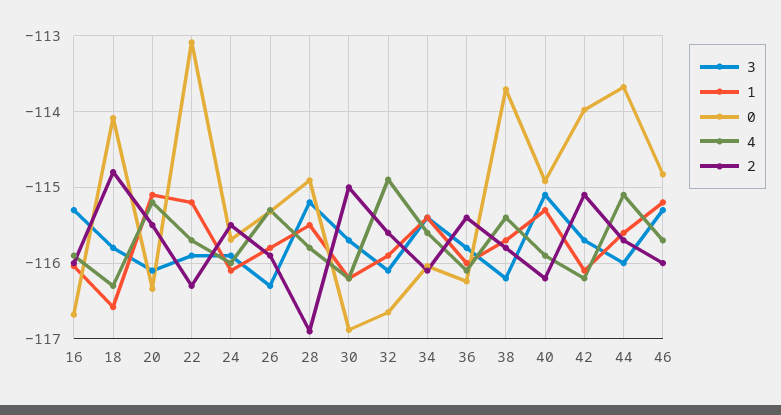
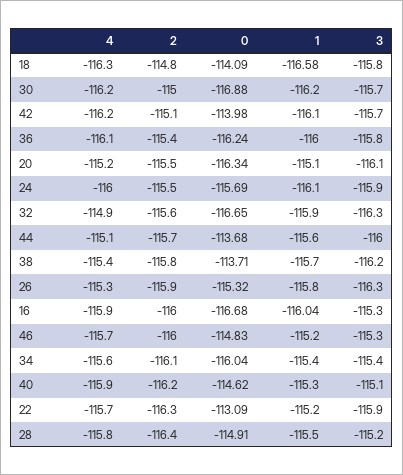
  {
    "3": {
      "16": -115.3,
      "18": -115.8,
      "20": -116.1,
      "22": -115.9,
      "24": -115.9,
      "26": -116.3,
      "28": -115.2,
      "30": -115.7,
-     "32": -116.1,
+     "32": -116.3,
      "34": -115.4,
      "36": -115.8,
      "38": -116.2,
      "40": -115.1,
      "42": -115.7,
      "44": -116,
      "46": -115.3
    },
    "1": {
      "16": -116.04,
      "18": -116.58,
      "20": -115.1,
      "22": -115.2,
      "24": -116.1,
      "26": -115.8,
      "28": -115.5,
      "30": -116.2,
      "32": -115.9,
      "34": -115.4,
      "36": -116,
      "38": -115.7,
      "40": -115.3,
      "42": -116.1,
      "44": -115.6,
      "46": -115.2
    },
    "0": {
      "16": -116.68,
      "18": -114.09,
      "20": -116.34,
      "22": -113.09,
      "24": -115.69,
      "26": -115.32,
      "28": -114.91,
      "30": -116.88,
      "32": -116.65,
      "34": -116.04,
      "36": -116.24,
      "38": -113.71,
-     "40": -114.9,
+     "40": -114.62,
      "42": -113.98,
      "44": -113.68,
      "46": -114.83
    },
    "4": {
      "16": -115.9,
      "18": -116.3,
      "20": -115.2,
      "22": -115.7,
      "24": -116,
      "26": -115.3,
      "28": -115.8,
      "30": -116.2,
      "32": -114.9,
      "34": -115.6,
      "36": -116.1,
      "38": -115.4,
      "40": -115.9,
      "42": -116.2,
      "44": -115.1,
      "46": -115.7
    },
    "2": {
      "16": -116,
      "18": -114.8,
      "20": -115.5,
      "22": -116.3,
      "24": -115.5,
      "26": -115.9,
-     "28": -116.9,
+     "28": -116.4,
      "30": -115,
      "32": -115.6,
      "34": -116.1,
      "36": -115.4,
      "38": -115.8,
      "40": -116.2,
      "42": -115.1,
      "44": -115.7,
      "46": -116
    }
  }

